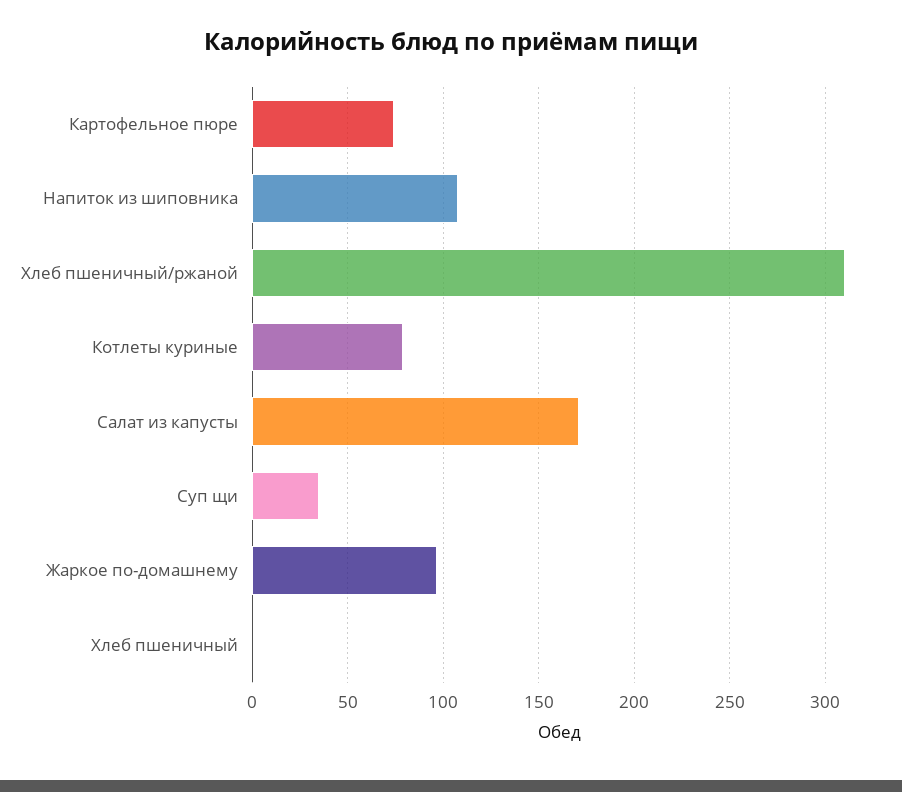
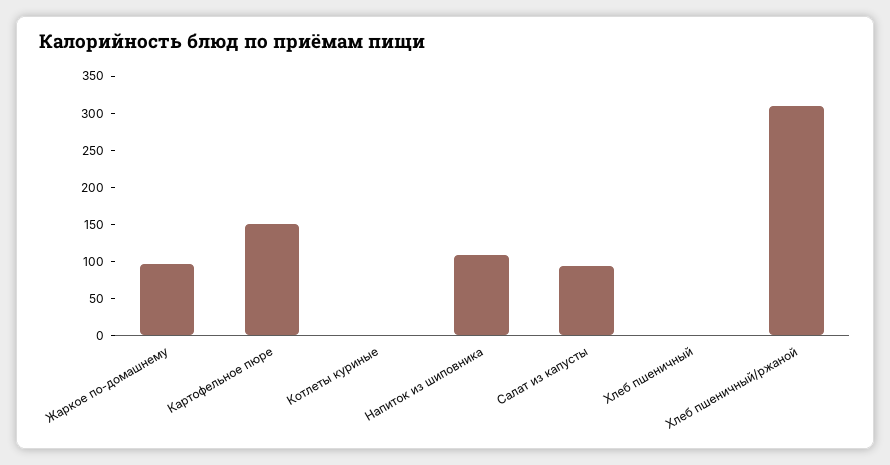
  {
-   "Картофельное пюре": 75,
+   "Картофельное пюре": 150,
    "Напиток из шиповника": 110,
    "Хлеб пшеничный/ржаной": 310,
-   "Котлеты куриные": 80,
+   "Котлеты куриные": 0,
-   "Салат из капусты": 170,
+   "Салат из капусты": 100,
-   "Суп щи": 35,
    "Жаркое по-домашнему": 95,
    "Хлеб пшеничный": 0
  }

